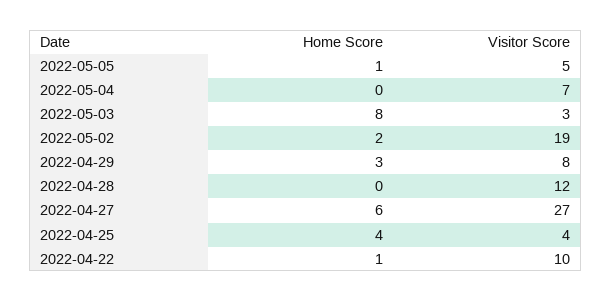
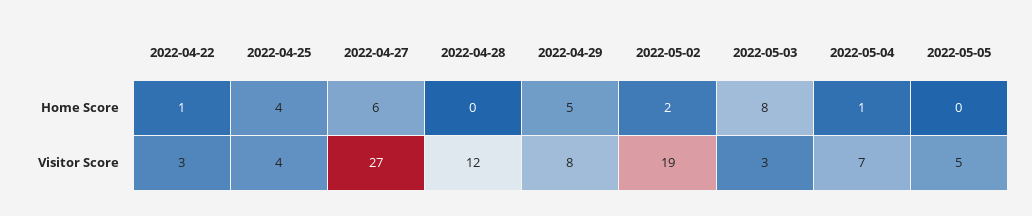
  {
    "Home Score": {
-     "2022-05-05": 1,
+     "2022-05-05": 0,
-     "2022-05-04": 0,
+     "2022-05-04": 1,
      "2022-05-03": 8,
      "2022-05-02": 2,
-     "2022-04-29": 3,
+     "2022-04-29": 5,
      "2022-04-28": 0,
      "2022-04-27": 6,
      "2022-04-25": 4,
      "2022-04-22": 1
    },
    "Visitor Score": {
      "2022-05-05": 5,
      "2022-05-04": 7,
      "2022-05-03": 3,
      "2022-05-02": 19,
      "2022-04-29": 8,
      "2022-04-28": 12,
      "2022-04-27": 27,
      "2022-04-25": 4,
-     "2022-04-22": 10
+     "2022-04-22": 3
    }
  }

